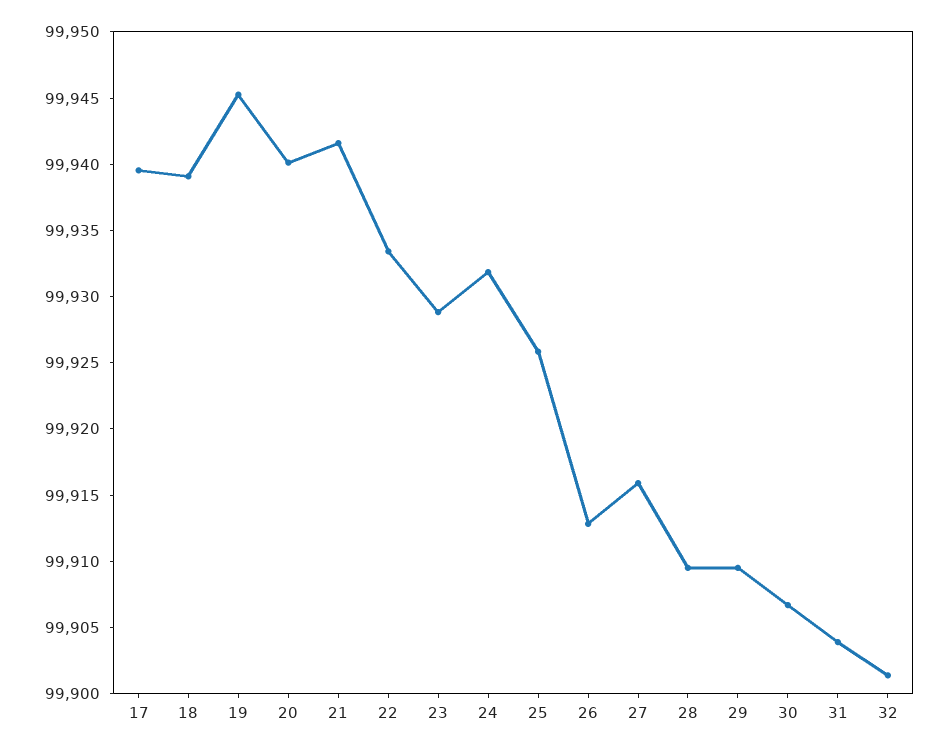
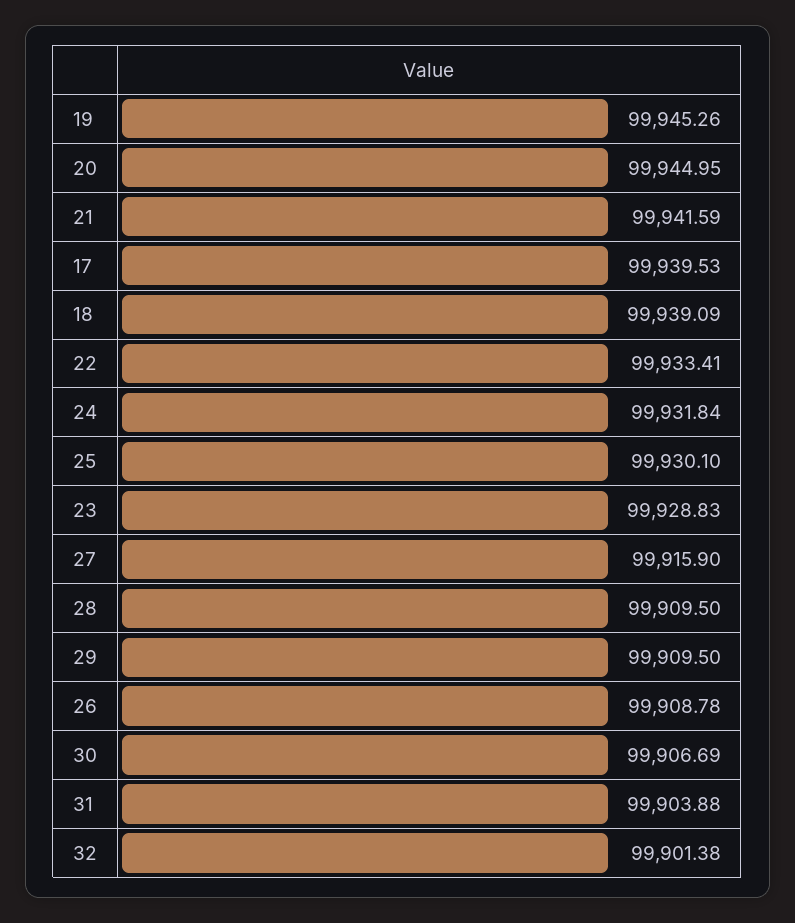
  {
    "17": 99939.53,
    "18": 99939.09,
    "19": 99945.26,
-   "20": 99940,
+   "20": 99944.95,
    "21": 99941.59,
    "22": 99933.41,
    "23": 99928.83,
    "24": 99931.84,
-   "25": 99926,
+   "25": 99930.1,
-   "26": 99913,
+   "26": 99908.78,
    "27": 99915.9,
    "28": 99909.5,
    "29": 99909.5,
    "30": 99906.69,
    "31": 99903.88,
    "32": 99901.38
  }

